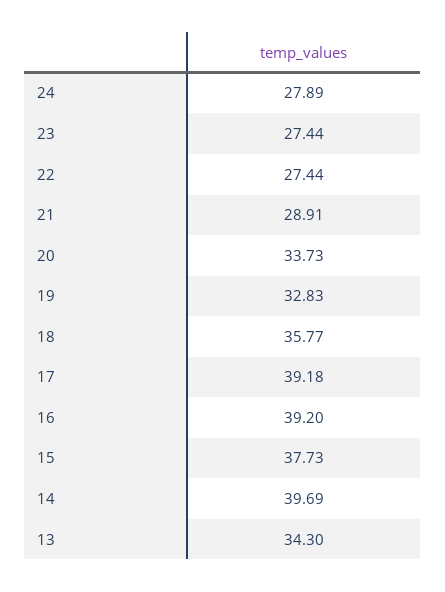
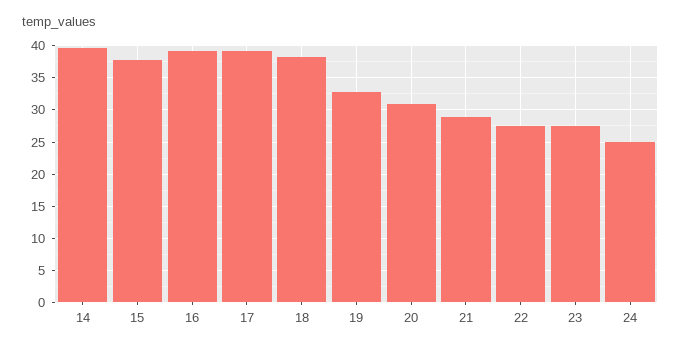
  {
-   "24": 27.89,
+   "24": 25,
    "23": 27.44,
    "22": 27.44,
    "21": 28.91,
-   "20": 33.73,
+   "20": 31,
    "19": 32.83,
-   "18": 35.77,
+   "18": 38,
    "17": 39.18,
    "16": 39.2,
    "15": 37.73,
-   "14": 39.69,
+   "14": 39.69
-   "13": 34.3
  }

